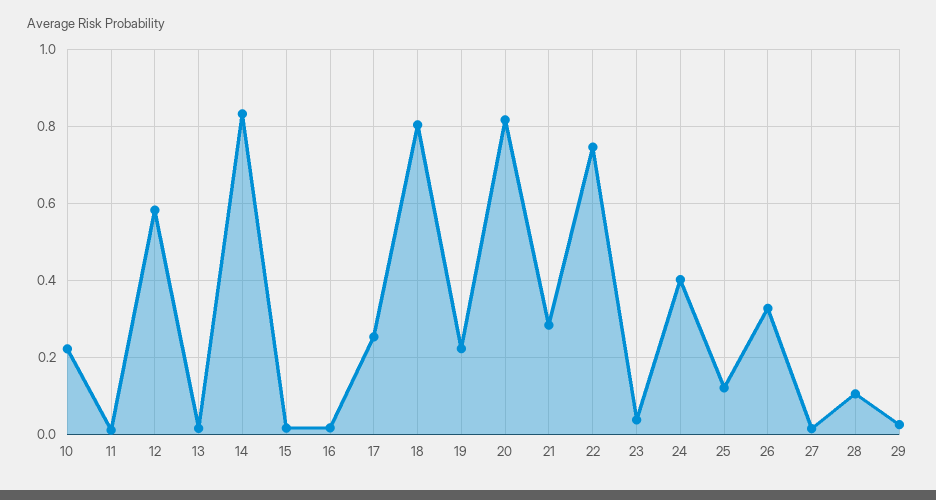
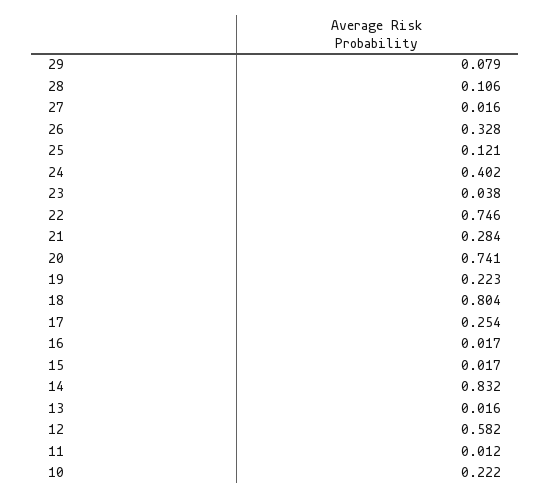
  {
    "10": 0.222,
    "11": 0.012,
    "12": 0.582,
    "13": 0.016,
    "14": 0.832,
    "15": 0.017,
    "16": 0.017,
    "17": 0.254,
    "18": 0.804,
    "19": 0.223,
-   "20": 0.82,
+   "20": 0.741,
    "21": 0.284,
    "22": 0.746,
    "23": 0.038,
    "24": 0.402,
    "25": 0.121,
    "26": 0.328,
    "27": 0.016,
    "28": 0.106,
-   "29": 0.02
+   "29": 0.079
  }

